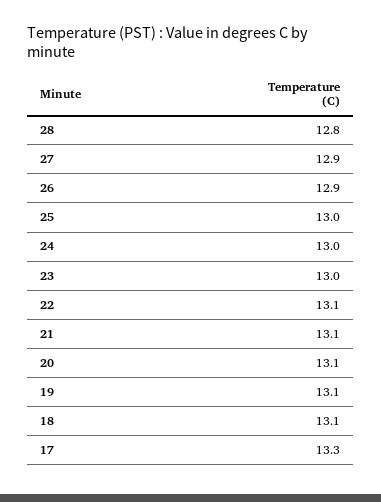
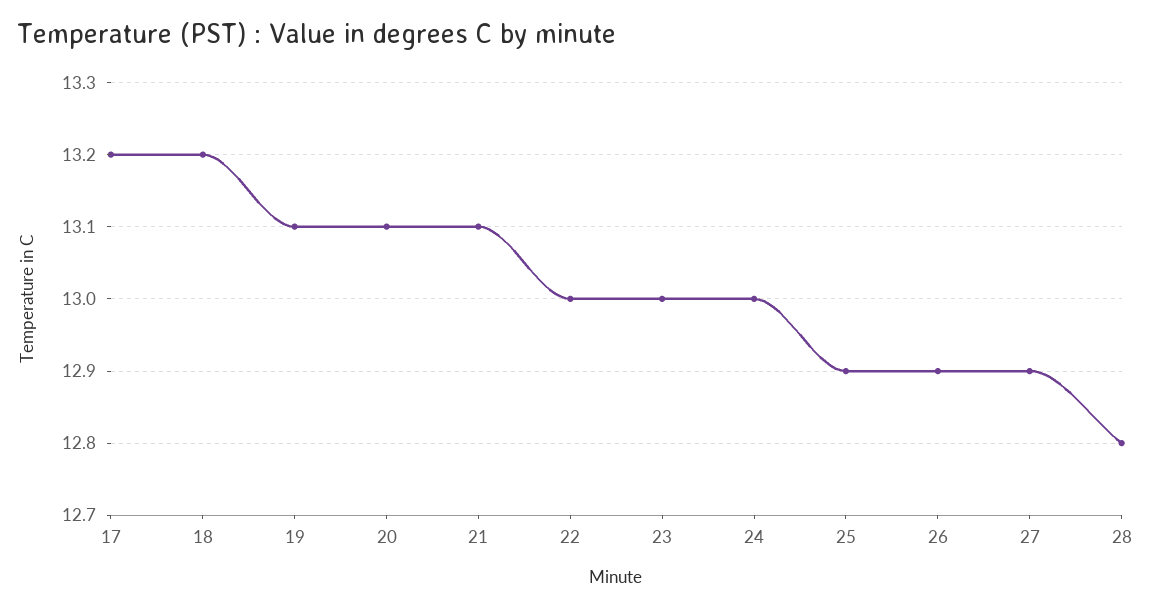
  {
    "28": 12.8,
    "27": 12.9,
    "26": 12.9,
-   "25": 13,
+   "25": 12.9,
    "24": 13,
    "23": 13,
-   "22": 13.1,
+   "22": 13,
    "21": 13.1,
    "20": 13.1,
    "19": 13.1,
-   "18": 13.1,
+   "18": 13.2,
-   "17": 13.3
+   "17": 13.2
  }

